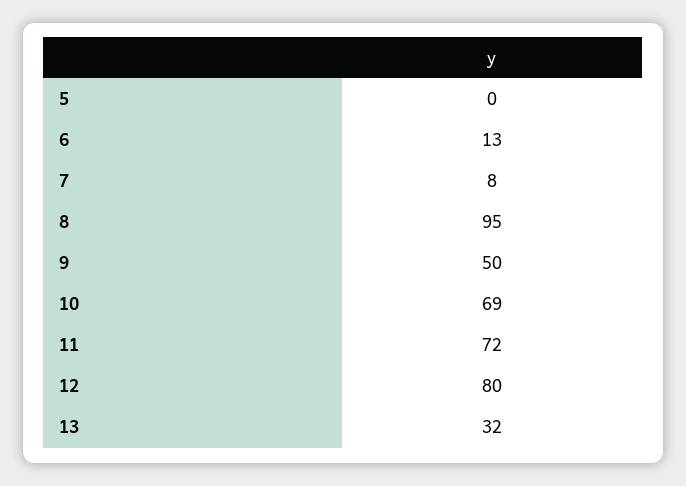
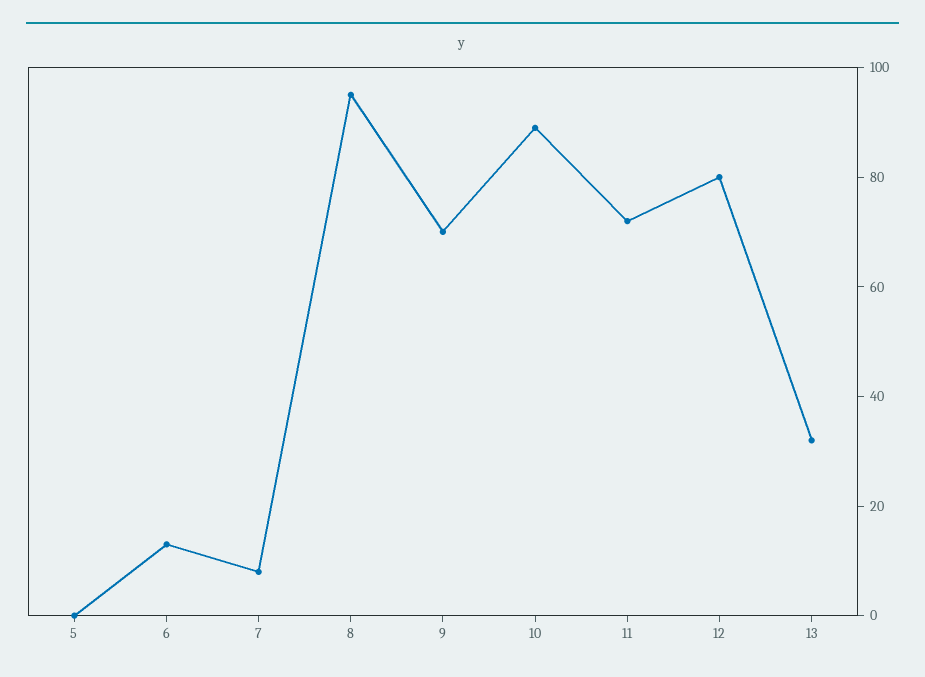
  {
    "5": 0,
    "6": 13,
    "7": 8,
    "8": 95,
-   "9": 50,
+   "9": 70,
-   "10": 69,
+   "10": 90,
    "11": 72,
    "12": 80,
    "13": 32
  }

